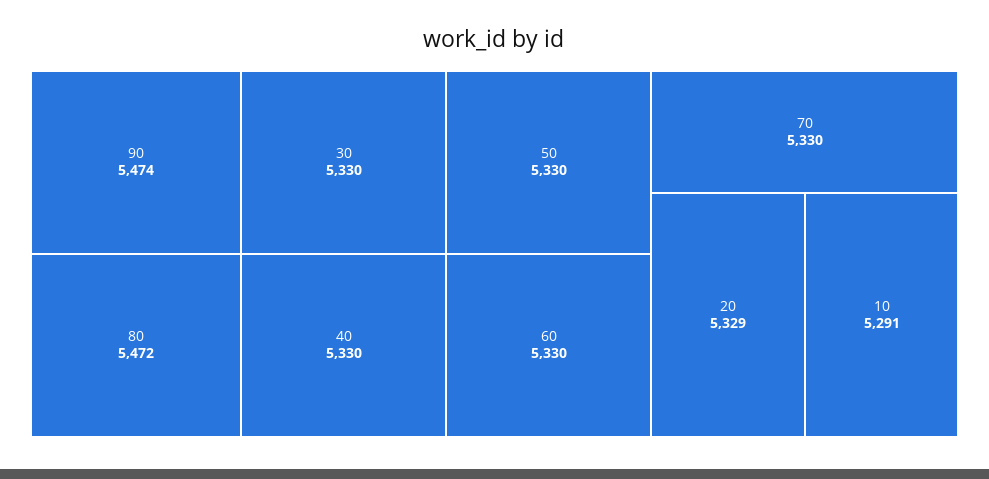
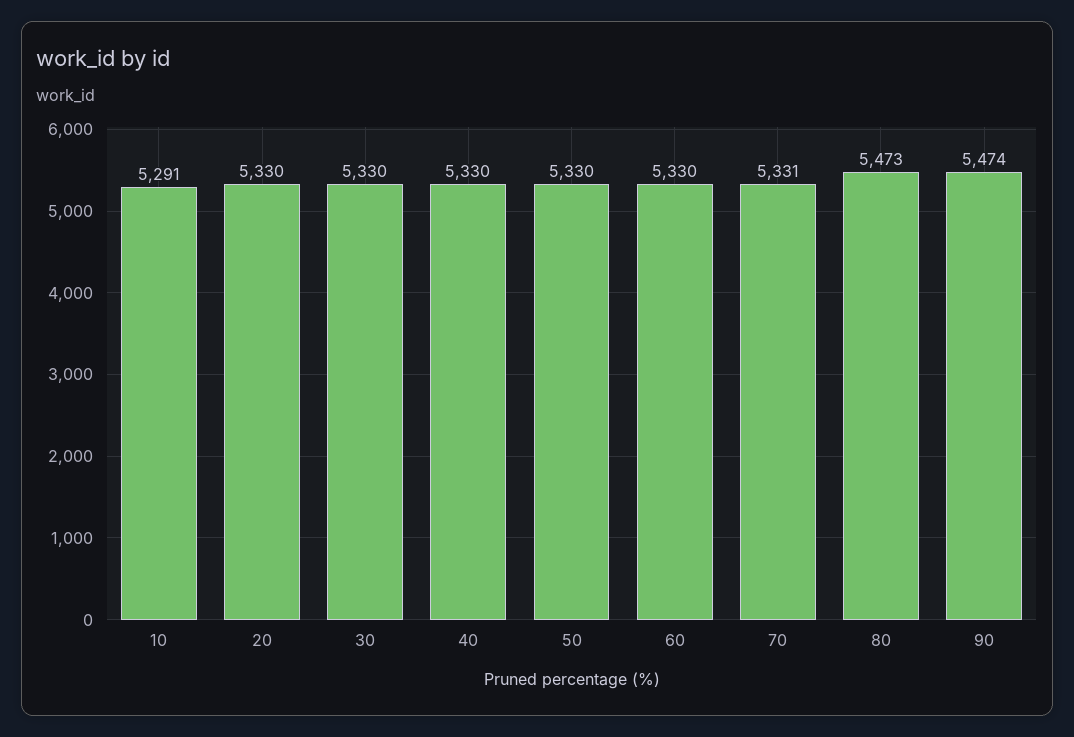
  {
    "90": 5474,
-   "80": 5472,
+   "80": 5473,
    "30": 5330,
    "40": 5330,
    "50": 5330,
    "60": 5330,
-   "70": 5330,
+   "70": 5331,
-   "20": 5329,
+   "20": 5330,
    "10": 5291
  }

